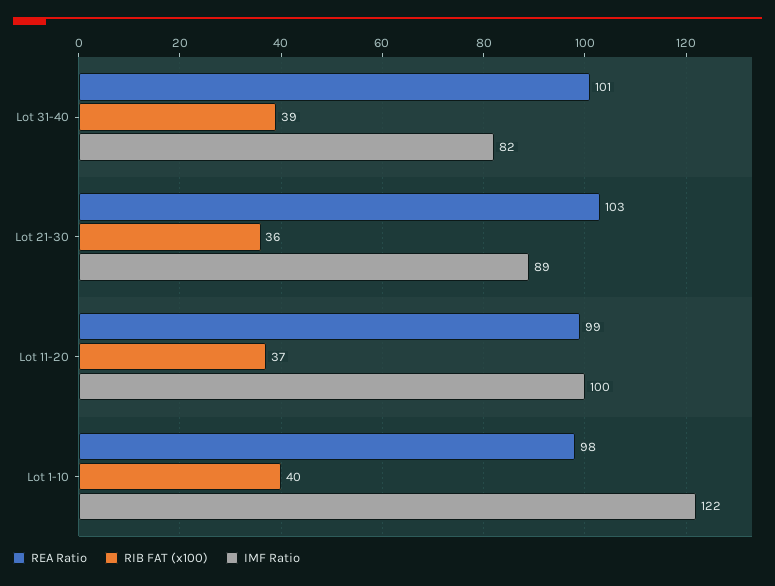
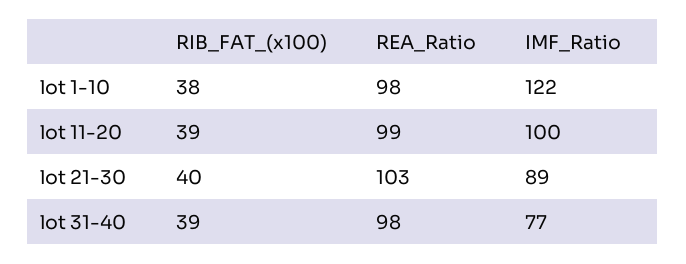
  {
    "REA Ratio": {
-     "Lot 31-40": 101,
+     "Lot 31-40": 98,
      "Lot 21-30": 103,
      "Lot 11-20": 99,
      "Lot 1-10": 98
    },
    "RIB FAT (x100)": {
      "Lot 31-40": 39,
-     "Lot 21-30": 36,
+     "Lot 21-30": 40,
-     "Lot 11-20": 37,
+     "Lot 11-20": 39,
-     "Lot 1-10": 40
+     "Lot 1-10": 38
    },
    "IMF Ratio": {
-     "Lot 31-40": 82,
+     "Lot 31-40": 77,
      "Lot 21-30": 89,
      "Lot 11-20": 100,
      "Lot 1-10": 122
    }
  }

